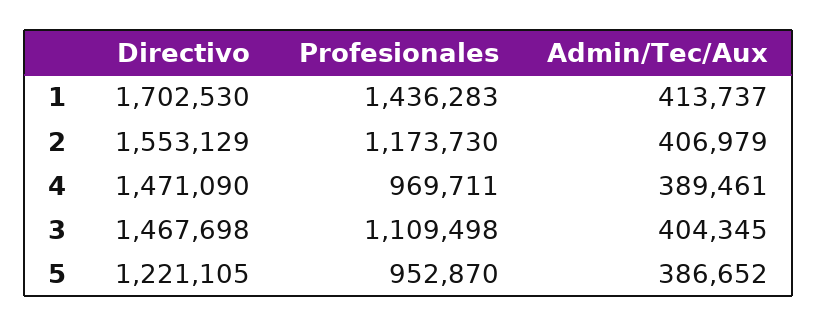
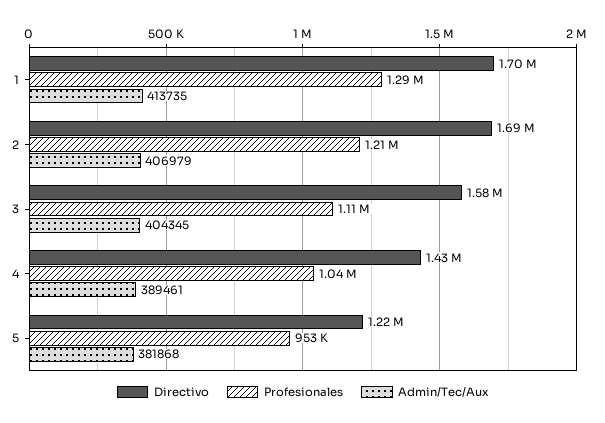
  {
    "Directivo": {
      "1": 1702530,
-     "2": 1553129,
+     "2": 1690000,
-     "4": 1471090,
+     "4": 1430000,
-     "3": 1467698,
+     "3": 1580000,
      "5": 1221105
    },
    "Profesionales": {
-     "1": 1436283,
+     "1": 1290000,
-     "2": 1173730,
+     "2": 1210000,
-     "4": 969711,
+     "4": 1040000,
      "3": 1109498,
      "5": 952870
    },
    "Admin/Tec/Aux": {
-     "1": 413737,
+     "1": 413735,
      "2": 406979,
      "4": 389461,
      "3": 404345,
-     "5": 386652
+     "5": 381868
    }
  }

